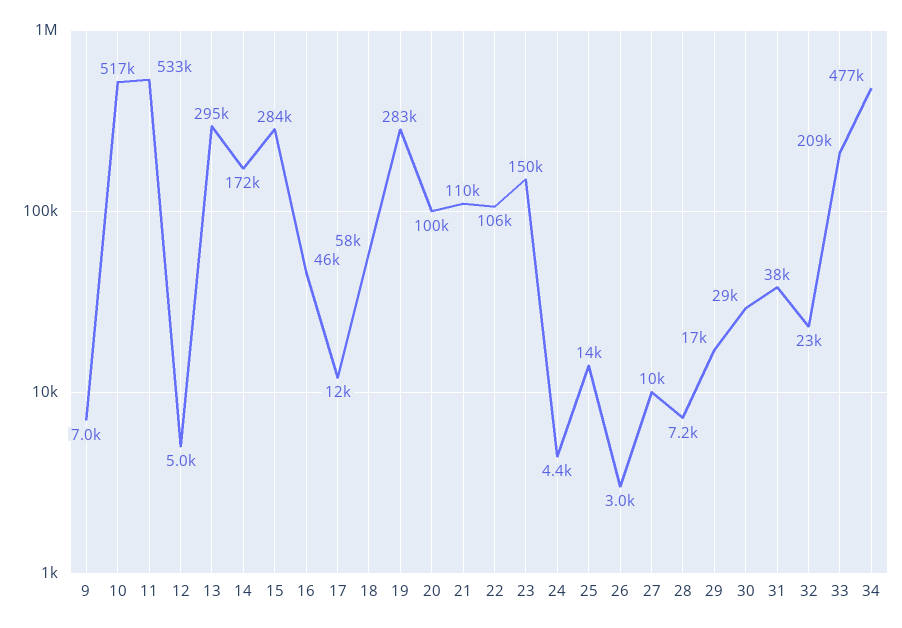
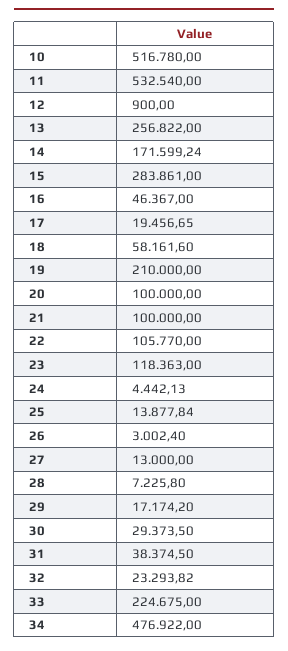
  {
-   "9": 7000,
    "10": 516780,
    "11": 532540,
-   "12": 5000,
+   "12": 900,
-   "13": 295000,
+   "13": 256822,
    "14": 171599.24,
    "15": 283861,
    "16": 46367,
-   "17": 12000,
+   "17": 19456.65,
    "18": 58161.6,
-   "19": 283000,
+   "19": 210000,
    "20": 100000,
-   "21": 110000,
+   "21": 100000,
    "22": 105770,
-   "23": 150000,
+   "23": 118363,
    "24": 4442.13,
    "25": 13877.84,
    "26": 3002.4,
-   "27": 10000,
+   "27": 13000,
    "28": 7225.8,
    "29": 17174.2,
    "30": 29373.5,
    "31": 38374.5,
    "32": 23293.82,
-   "33": 209000,
+   "33": 224675,
    "34": 476922
  }

